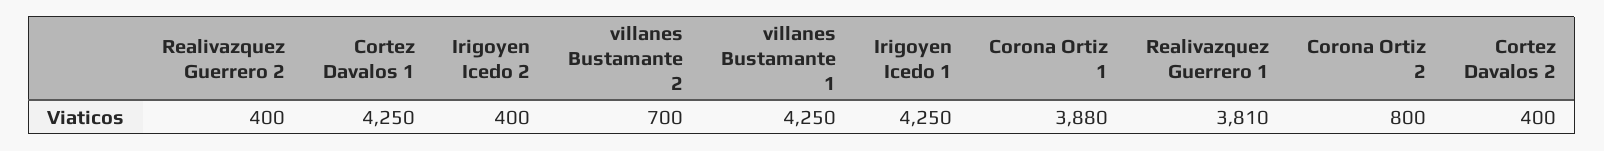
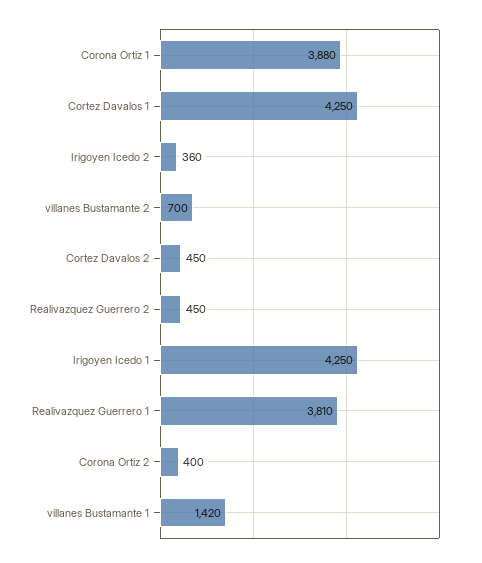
  {
-   "Realivazquez Guerrero 2": 400,
+   "Realivazquez Guerrero 2": 450,
    "Cortez Davalos 1": 4250,
-   "Irigoyen Icedo 2": 400,
+   "Irigoyen Icedo 2": 360,
    "villanes Bustamante 2": 700,
-   "villanes Bustamante 1": 4250,
+   "villanes Bustamante 1": 1420,
    "Irigoyen Icedo 1": 4250,
    "Corona Ortiz 1": 3880,
    "Realivazquez Guerrero 1": 3810,
-   "Corona Ortiz 2": 800,
+   "Corona Ortiz 2": 400,
-   "Cortez Davalos 2": 400
+   "Cortez Davalos 2": 450
  }

